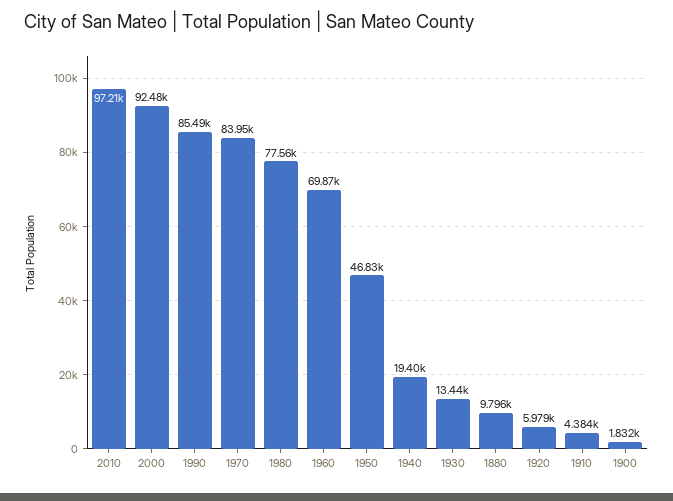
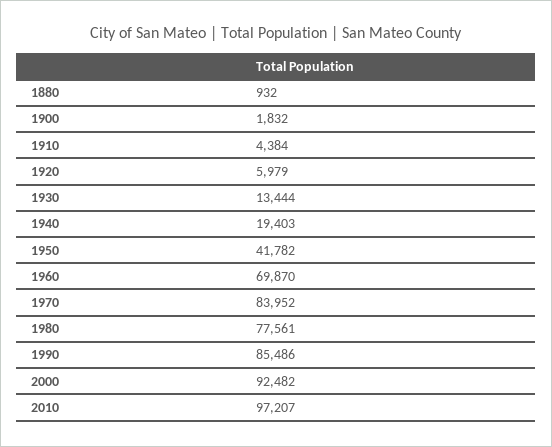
  {
    "2010": 97207,
    "2000": 92482,
    "1990": 85486,
    "1970": 83952,
    "1980": 77561,
    "1960": 69870,
-   "1950": 46830,
+   "1950": 41782,
    "1940": 19403,
    "1930": 13444,
-   "1880": 9796,
+   "1880": 932,
    "1920": 5979,
    "1910": 4384,
    "1900": 1832
  }

